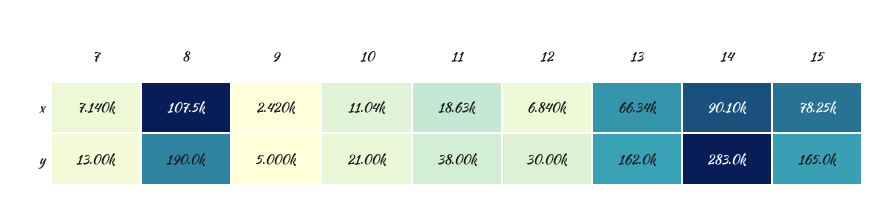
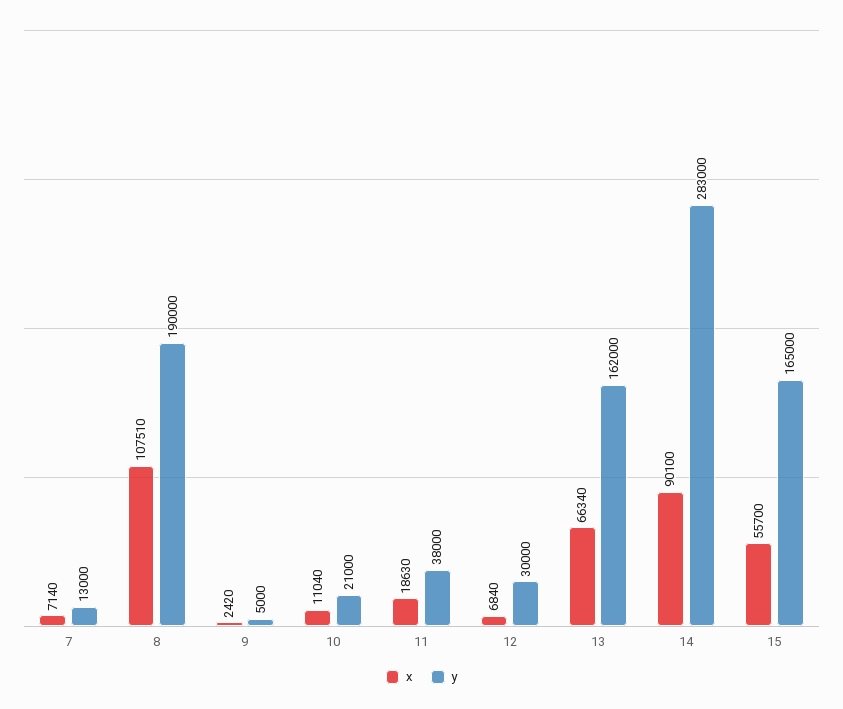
  {
    "x": {
      "7": 7140,
      "8": 107510,
      "9": 2420,
      "10": 11040,
      "11": 18630,
      "12": 6840,
      "13": 66340,
      "14": 90100,
-     "15": 78250
+     "15": 55700
    },
    "y": {
      "7": 13000,
      "8": 190000,
      "9": 5000,
      "10": 21000,
      "11": 38000,
      "12": 30000,
      "13": 162000,
      "14": 283000,
      "15": 165000
    }
  }

